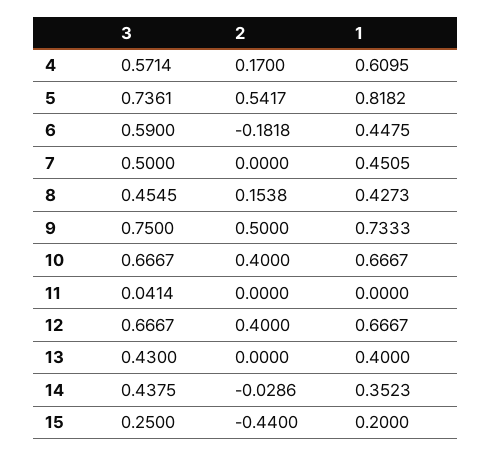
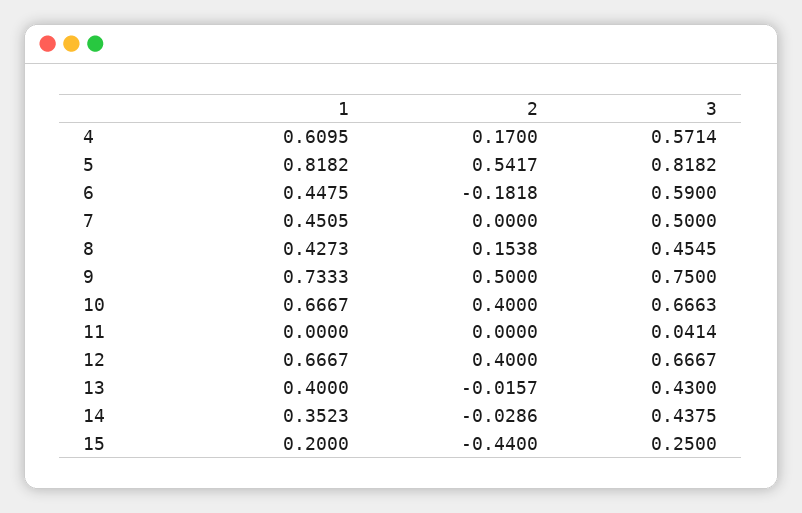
  {
    "3": {
      "4": 0.5714,
-     "5": 0.7361,
+     "5": 0.8182,
      "6": 0.59,
      "7": 0.5,
      "8": 0.4545,
      "9": 0.75,
-     "10": 0.6667,
+     "10": 0.6663,
      "11": 0.0414,
      "12": 0.6667,
      "13": 0.43,
      "14": 0.4375,
      "15": 0.25
    },
    "2": {
      "4": 0.17,
      "5": 0.5417,
      "6": -0.1818,
      "7": 0,
      "8": 0.1538,
      "9": 0.5,
      "10": 0.4,
      "11": 0,
      "12": 0.4,
-     "13": 0,
+     "13": -0.0157,
      "14": -0.0286,
      "15": -0.44
    },
    "1": {
      "4": 0.6095,
      "5": 0.8182,
      "6": 0.4475,
      "7": 0.4505,
      "8": 0.4273,
      "9": 0.7333,
      "10": 0.6667,
      "11": 0,
      "12": 0.6667,
      "13": 0.4,
      "14": 0.3523,
      "15": 0.2
    }
  }

